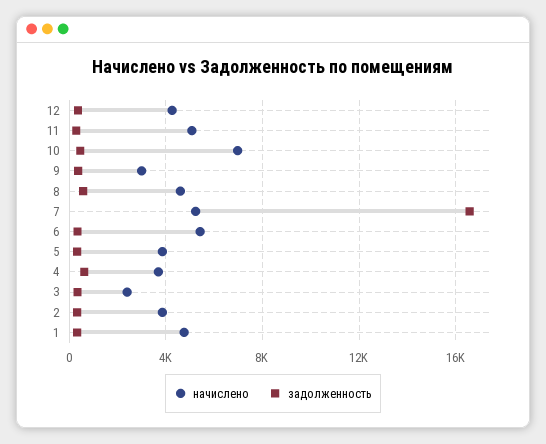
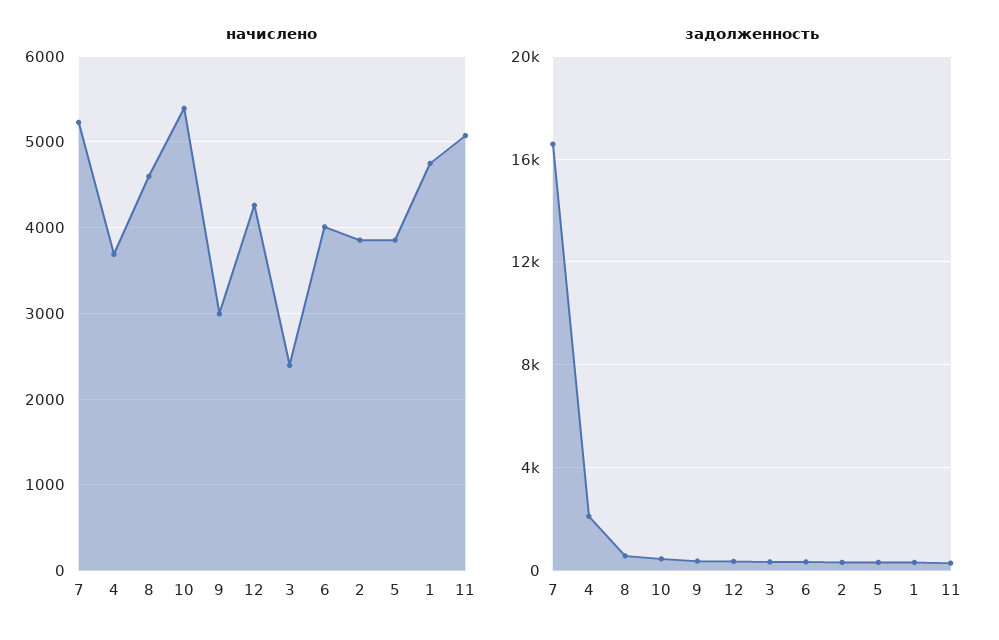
  {
    "начислено": {
      "12": 4300,
      "11": 5100,
-     "10": 7000,
+     "10": 5400,
      "9": 3000,
      "8": 4600,
      "7": 5200,
-     "6": 5500,
+     "6": 4000,
      "5": 3900,
      "4": 3700,
      "3": 2400,
      "2": 3900,
      "1": 4700
    },
    "задолженность": {
      "12": 500,
      "11": 500,
      "10": 500,
      "9": 500,
      "8": 500,
      "7": 16500,
      "6": 500,
      "5": 500,
-     "4": 500,
+     "4": 2000,
      "3": 500,
      "2": 500,
      "1": 500
    }
  }

